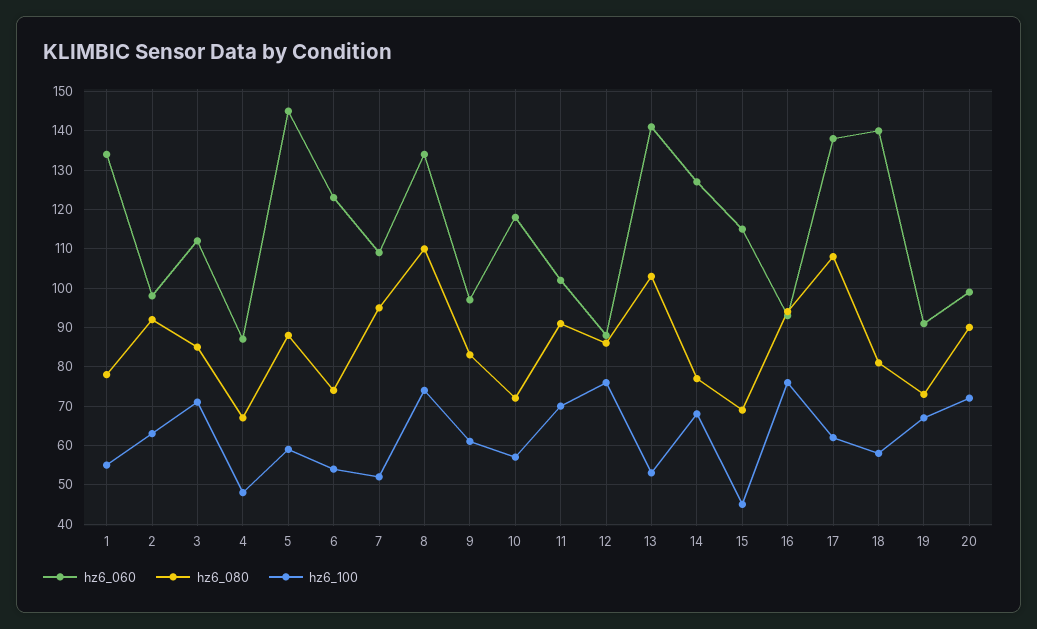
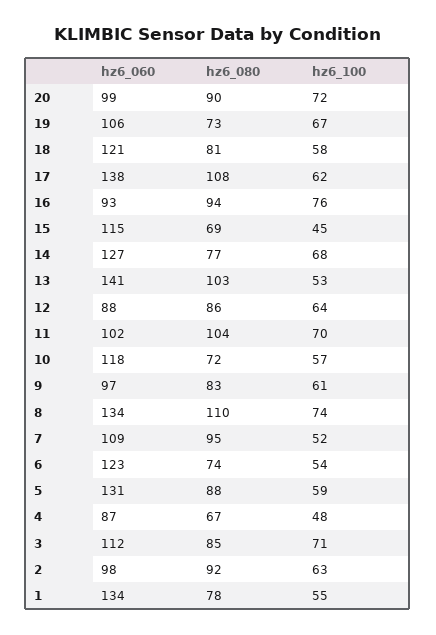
  {
    "hz6_060": {
      "1": 134,
      "2": 98,
      "3": 112,
      "4": 87,
-     "5": 145,
+     "5": 131,
      "6": 123,
      "7": 109,
      "8": 134,
      "9": 97,
      "10": 118,
      "11": 102,
      "12": 88,
      "13": 141,
      "14": 127,
      "15": 115,
      "16": 93,
      "17": 138,
-     "18": 140,
+     "18": 121,
-     "19": 90,
+     "19": 106,
      "20": 99
    },
    "hz6_080": {
      "1": 78,
      "2": 92,
      "3": 85,
      "4": 67,
      "5": 88,
      "6": 74,
      "7": 95,
      "8": 110,
      "9": 83,
      "10": 72,
-     "11": 90,
+     "11": 104,
      "12": 86,
      "13": 103,
      "14": 77,
      "15": 69,
      "16": 94,
      "17": 108,
      "18": 81,
      "19": 73,
      "20": 90
    },
    "hz6_100": {
      "1": 55,
      "2": 63,
      "3": 71,
      "4": 48,
      "5": 59,
      "6": 54,
      "7": 52,
      "8": 74,
      "9": 61,
      "10": 57,
      "11": 70,
-     "12": 75,
+     "12": 64,
      "13": 53,
      "14": 68,
      "15": 45,
      "16": 76,
      "17": 62,
      "18": 58,
      "19": 67,
      "20": 72
    }
  }

